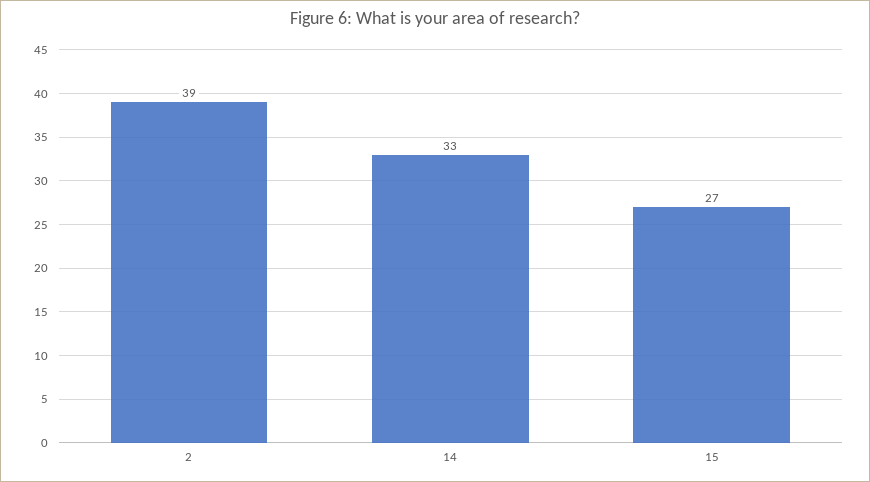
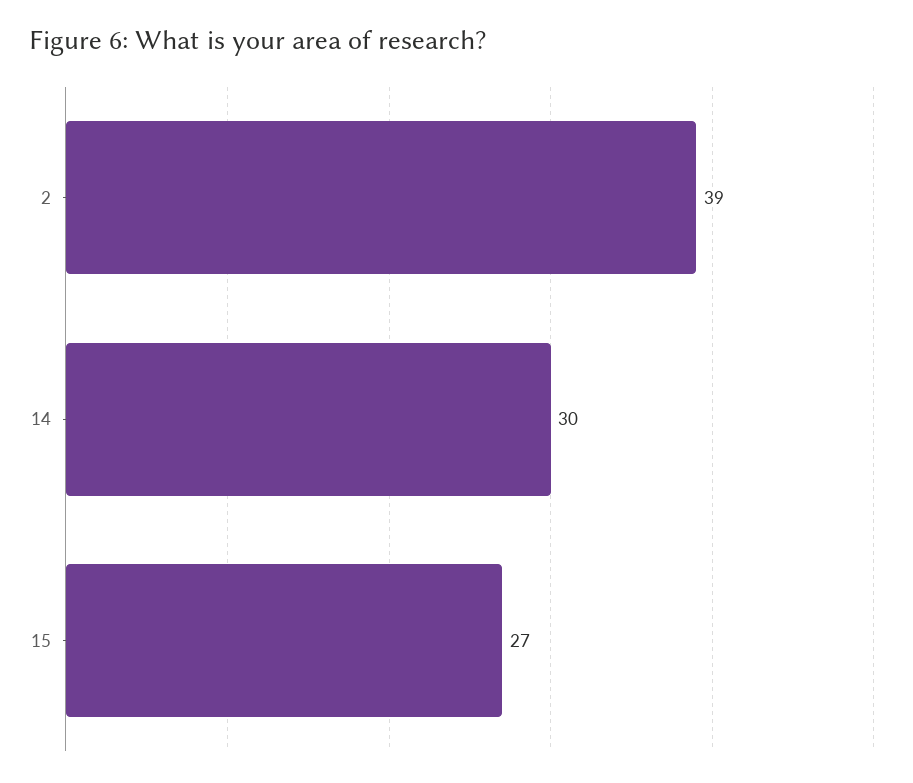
  {
    "2": 39,
-   "14": 33,
+   "14": 30,
    "15": 27
  }

